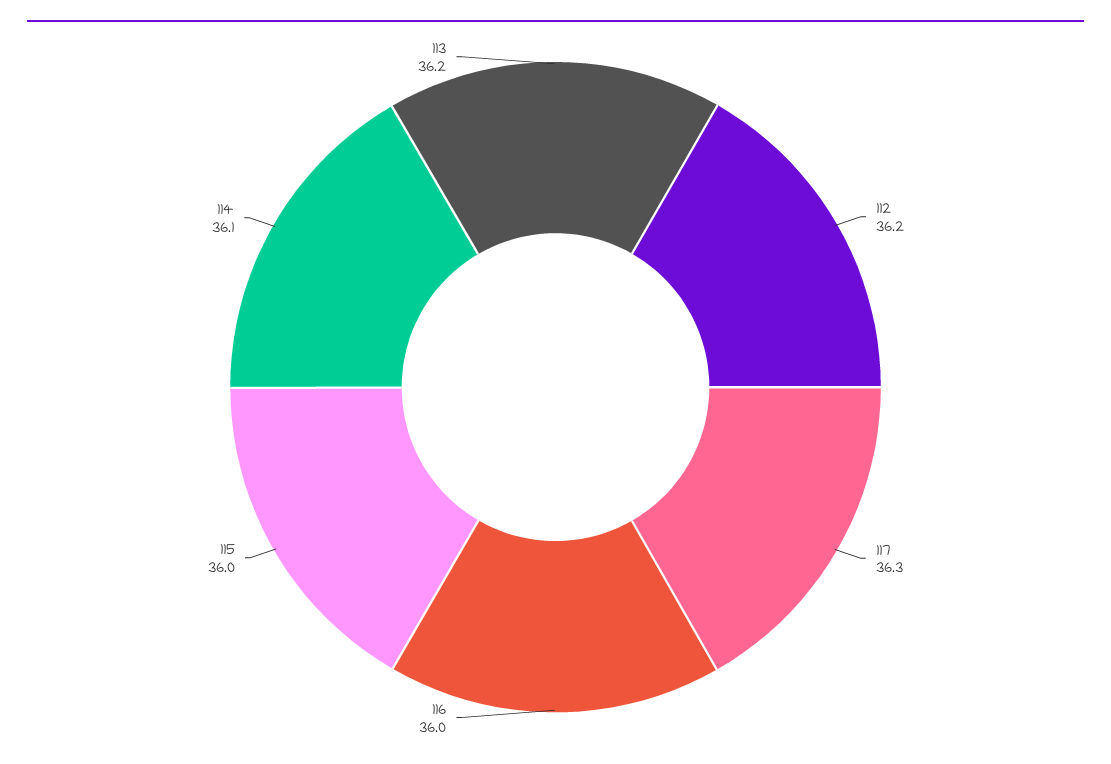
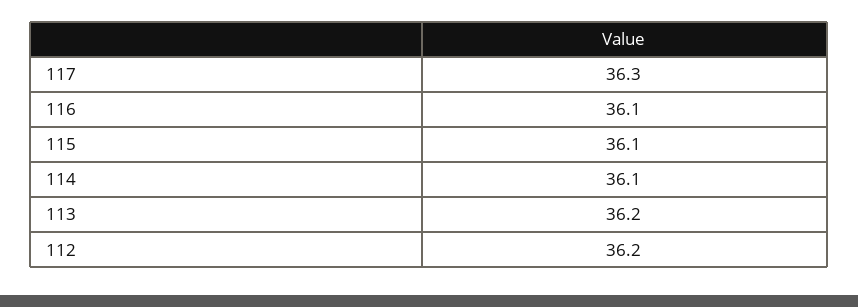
  {
    "112": 36.2,
    "117": 36.3,
-   "116": 36,
+   "116": 36.1,
-   "115": 36,
+   "115": 36.1,
    "114": 36.1,
    "113": 36.2
  }

